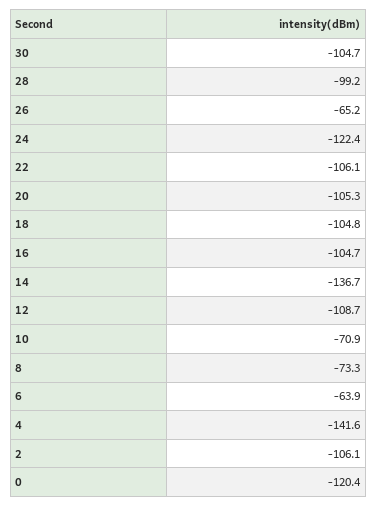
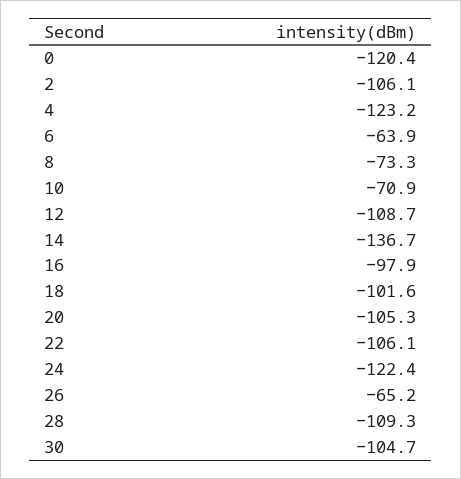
  {
    "30": -104.7,
-   "28": -99.2,
+   "28": -109.3,
    "26": -65.2,
    "24": -122.4,
    "22": -106.1,
    "20": -105.3,
-   "18": -104.8,
+   "18": -101.6,
-   "16": -104.7,
+   "16": -97.9,
    "14": -136.7,
    "12": -108.7,
    "10": -70.9,
    "8": -73.3,
    "6": -63.9,
-   "4": -141.6,
+   "4": -123.2,
    "2": -106.1,
    "0": -120.4
  }

